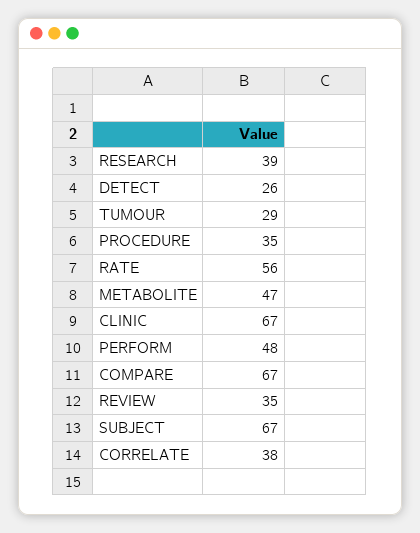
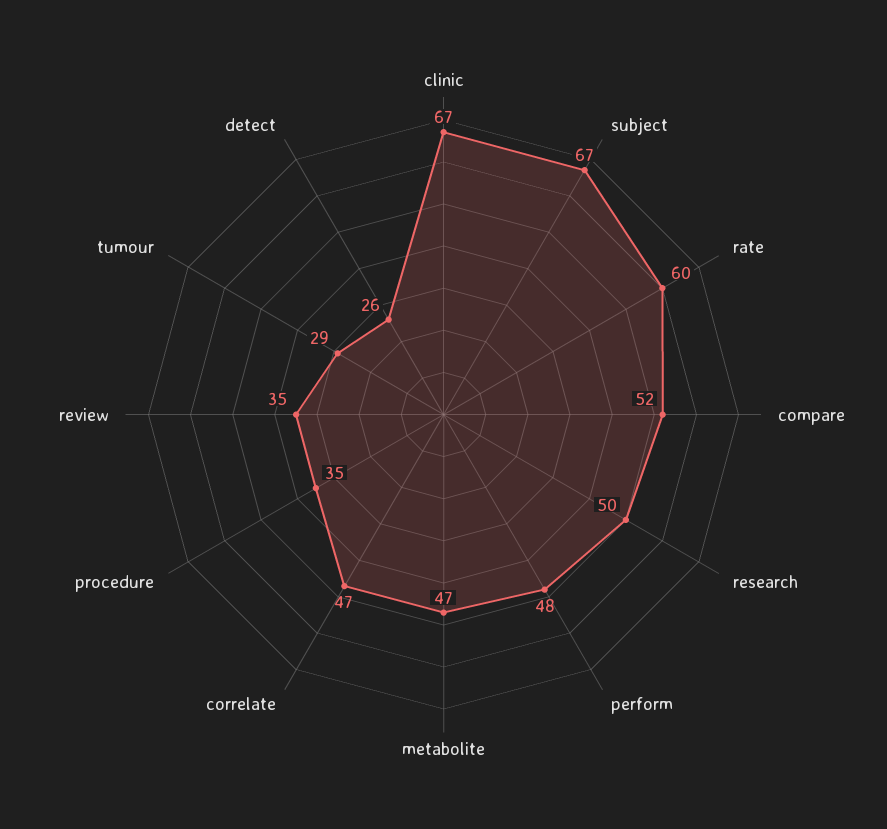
  {
-   "RESEARCH": 39,
+   "RESEARCH": 50,
    "DETECT": 26,
    "TUMOUR": 29,
    "PROCEDURE": 35,
-   "RATE": 56,
+   "RATE": 60,
    "METABOLITE": 47,
    "CLINIC": 67,
    "PERFORM": 48,
-   "COMPARE": 67,
+   "COMPARE": 52,
    "REVIEW": 35,
    "SUBJECT": 67,
-   "CORRELATE": 38
+   "CORRELATE": 47
  }

